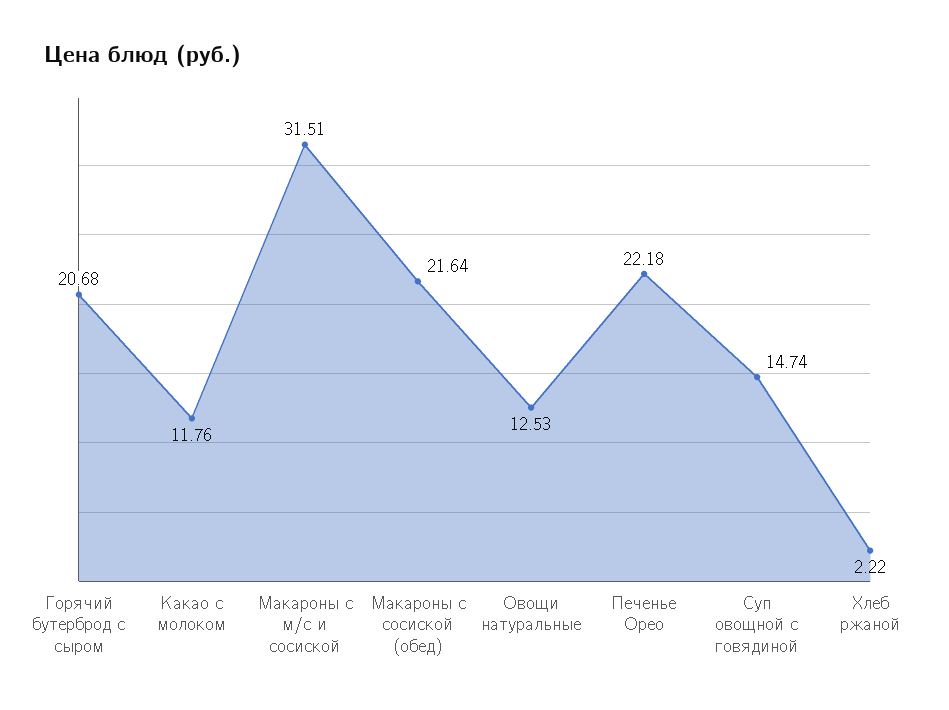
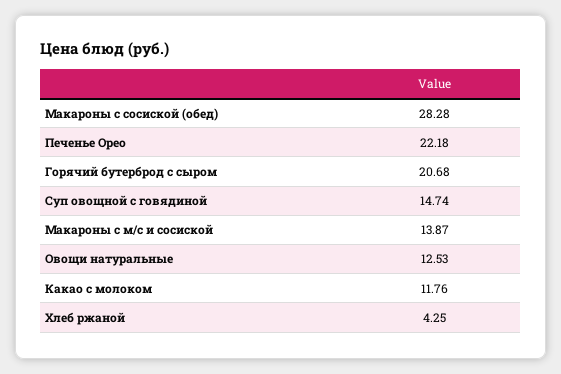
  {
    "Горячий бутерброд с сыром": 20.68,
    "Какао с молоком": 11.76,
-   "Макароны с м/с и сосиской": 31.51,
+   "Макароны с м/с и сосиской": 13.87,
-   "Макароны с сосиской (обед)": 21.64,
+   "Макароны с сосиской (обед)": 28.28,
    "Овощи натуральные": 12.53,
    "Печенье Орео": 22.18,
    "Суп овощной с говядиной": 14.74,
-   "Хлеб ржаной": 2.22
+   "Хлеб ржаной": 4.25
  }

